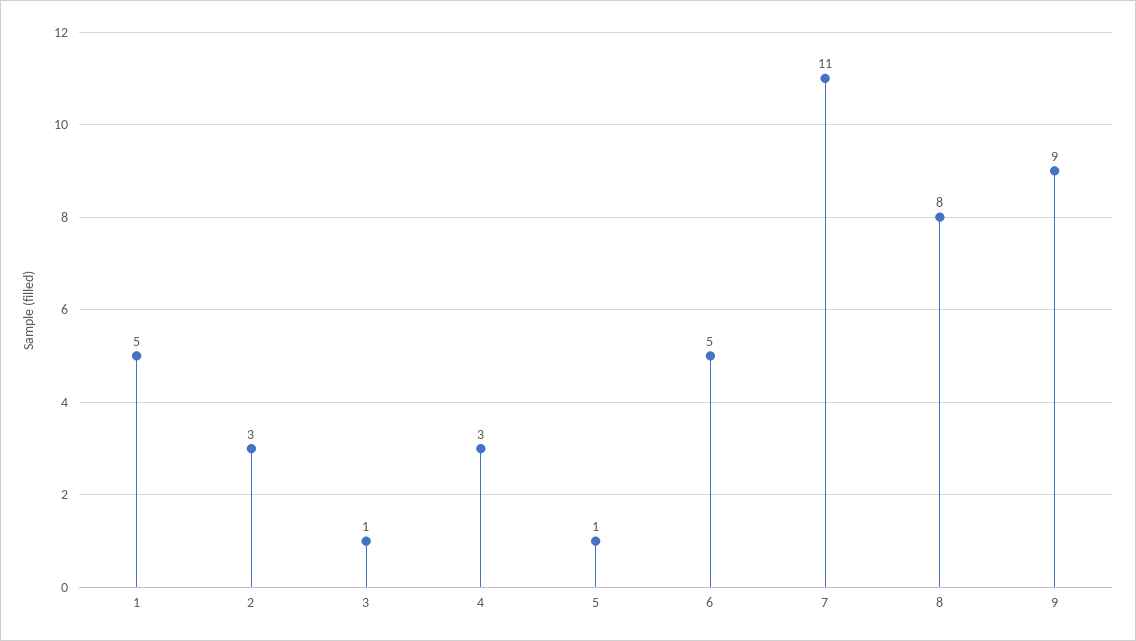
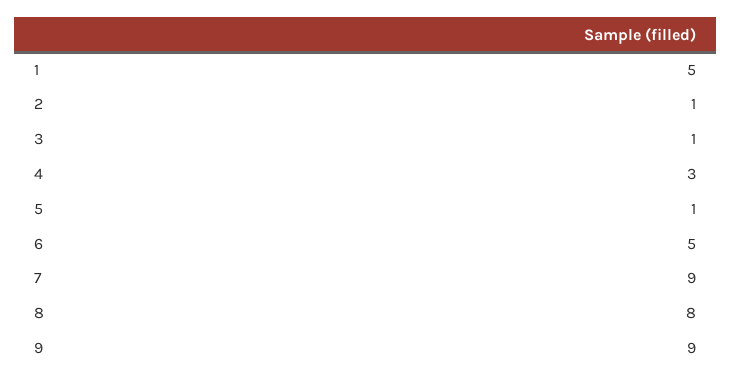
  {
    "1": 5,
-   "2": 3,
+   "2": 1,
    "3": 1,
    "4": 3,
    "5": 1,
    "6": 5,
-   "7": 11,
+   "7": 9,
    "8": 8,
    "9": 9
  }

